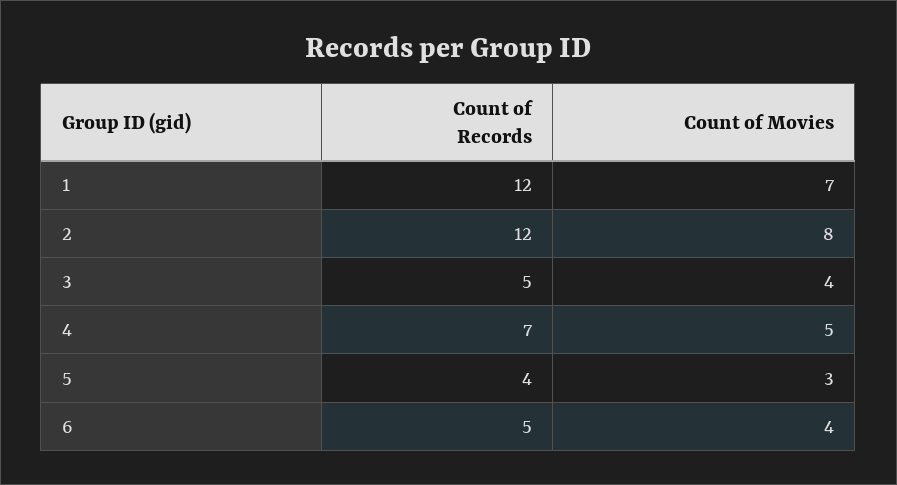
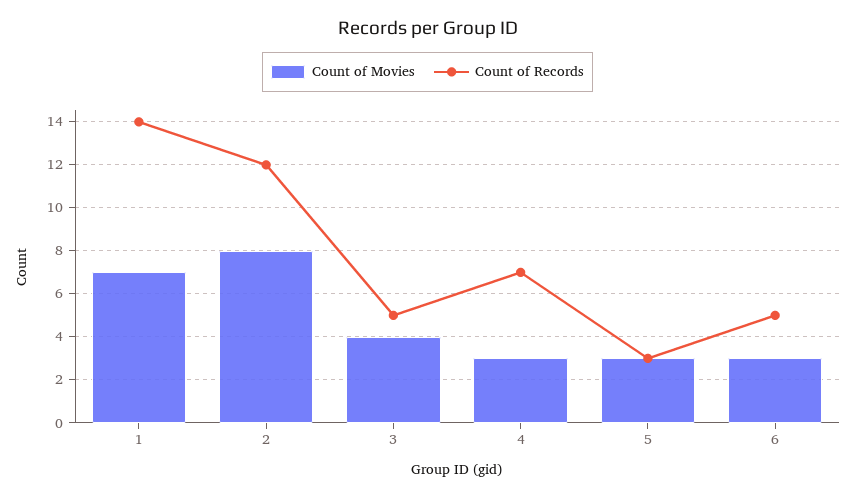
  {
    "Count of Records": {
-     "1": 12,
+     "1": 14,
      "2": 12,
      "3": 5,
      "4": 7,
-     "5": 4,
+     "5": 3,
      "6": 5
    },
    "Count of Movies": {
      "1": 7,
      "2": 8,
      "3": 4,
-     "4": 5,
+     "4": 3,
      "5": 3,
-     "6": 4
+     "6": 3
    }
  }

